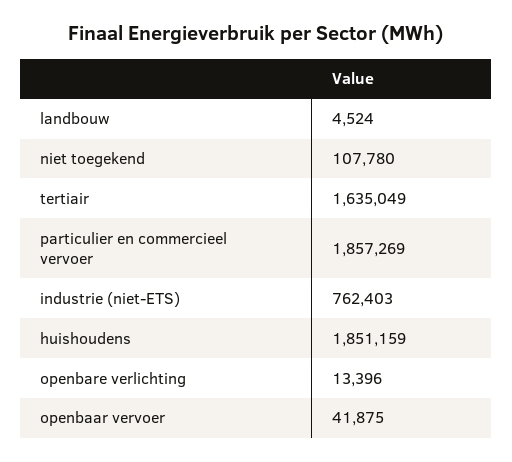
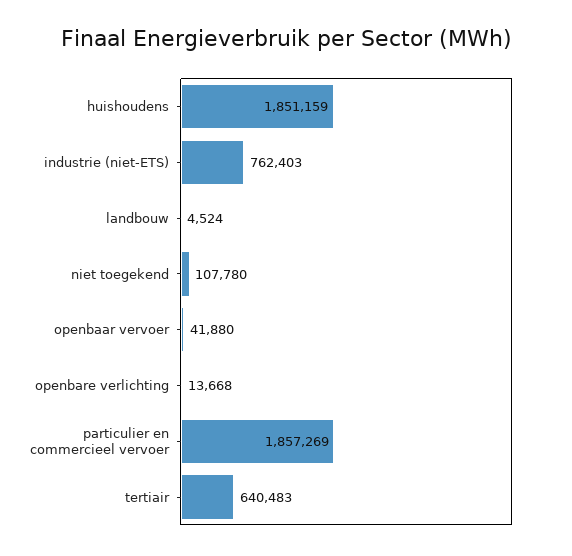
  {
    "landbouw": 4524,
    "niet toegekend": 107780,
-   "tertiair": 1635049,
+   "tertiair": 640483,
    "particulier en commercieel vervoer": 1857269,
    "industrie (niet-ETS)": 762403,
    "huishoudens": 1851159,
-   "openbare verlichting": 13396,
+   "openbare verlichting": 13668,
-   "openbaar vervoer": 41875
+   "openbaar vervoer": 41880
  }

